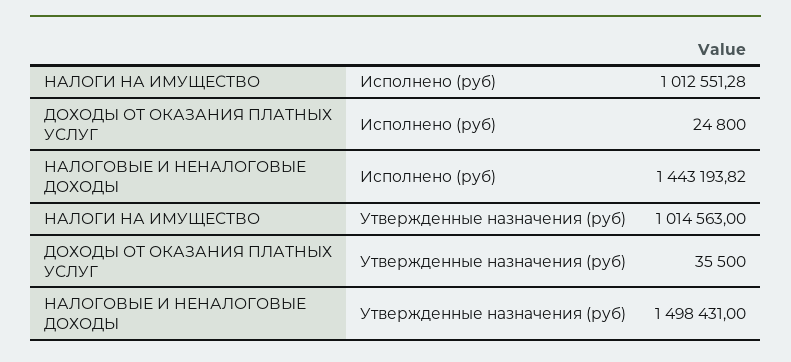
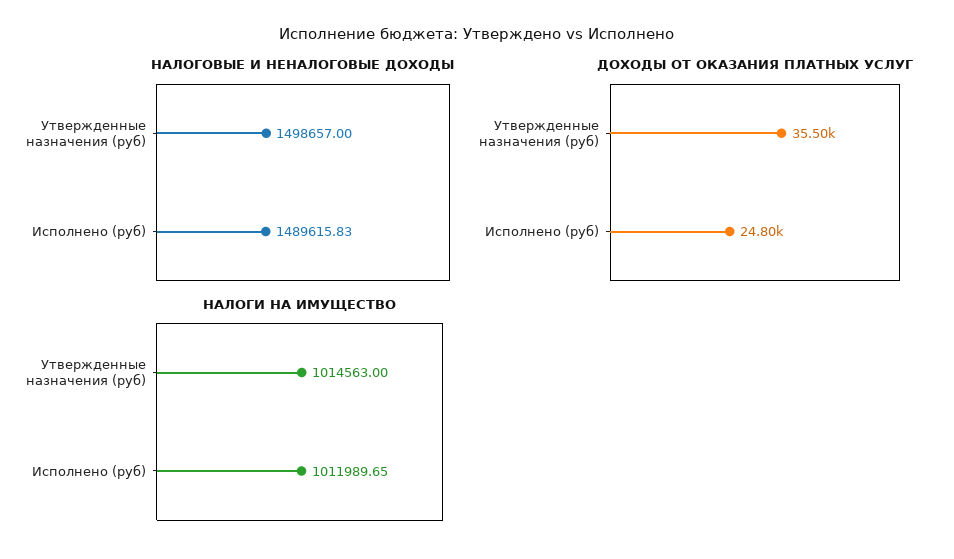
  {
    "НАЛОГИ НА ИМУЩЕСТВО": {
-     "Исполнено (руб)": 1012551.28,
+     "Исполнено (руб)": 1011989.65,
      "Утвержденные назначения (руб)": 1014563
    },
    "ДОХОДЫ ОТ ОКАЗАНИЯ ПЛАТНЫХ УСЛУГ": {
      "Исполнено (руб)": 24800,
      "Утвержденные назначения (руб)": 35500
    },
    "НАЛОГОВЫЕ И НЕНАЛОГОВЫЕ ДОХОДЫ": {
-     "Исполнено (руб)": 1443193.82,
+     "Исполнено (руб)": 1489615.83,
-     "Утвержденные назначения (руб)": 1498431
+     "Утвержденные назначения (руб)": 1498657
    }
  }

